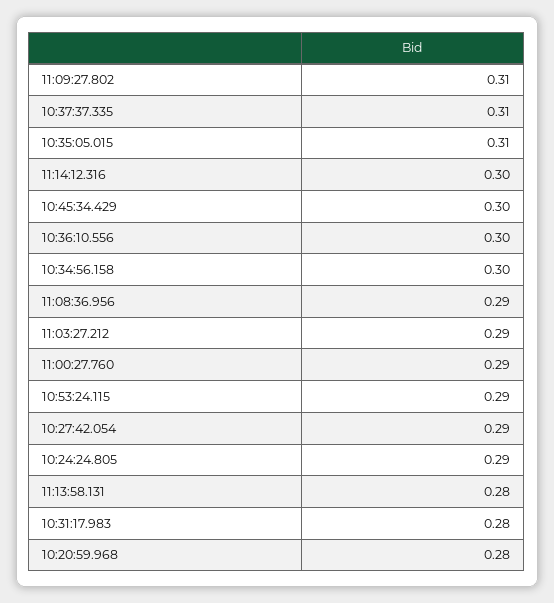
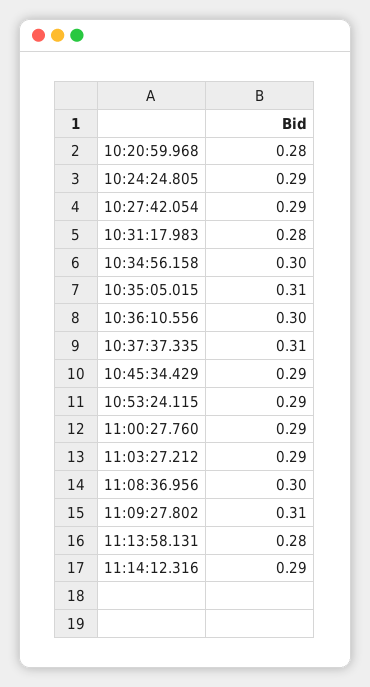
  {
    "11:09:27.802": 0.31,
    "10:37:37.335": 0.31,
    "10:35:05.015": 0.31,
-   "11:14:12.316": 0.3,
+   "11:14:12.316": 0.29,
-   "10:45:34.429": 0.3,
+   "10:45:34.429": 0.29,
    "10:36:10.556": 0.3,
    "10:34:56.158": 0.3,
-   "11:08:36.956": 0.29,
+   "11:08:36.956": 0.3,
    "11:03:27.212": 0.29,
    "11:00:27.760": 0.29,
    "10:53:24.115": 0.29,
    "10:27:42.054": 0.29,
    "10:24:24.805": 0.29,
    "11:13:58.131": 0.28,
    "10:31:17.983": 0.28,
    "10:20:59.968": 0.28
  }

